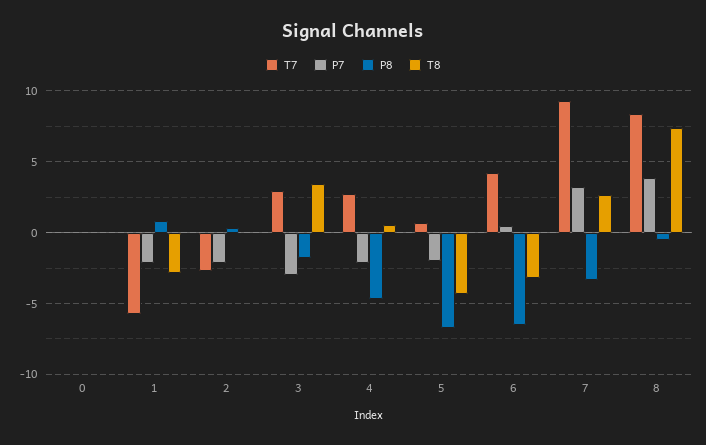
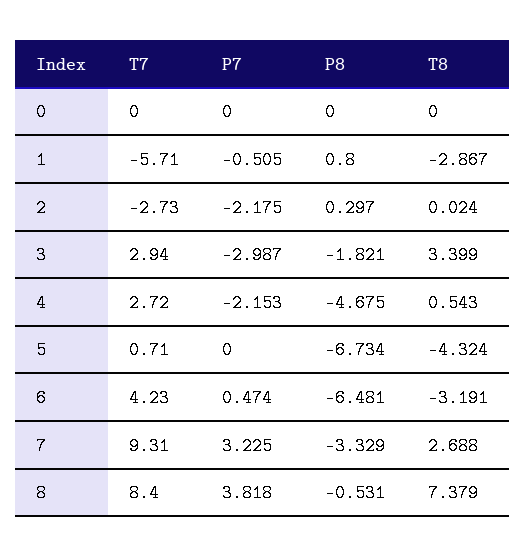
  {
    "T7": {
      "0": 0,
      "1": -5.71,
      "2": -2.73,
      "3": 2.94,
      "4": 2.72,
      "5": 0.71,
      "6": 4.23,
      "7": 9.31,
      "8": 8.4
    },
    "P7": {
      "0": 0,
-     "1": -2,
+     "1": -0.505,
      "2": -2.175,
      "3": -2.987,
      "4": -2.153,
-     "5": -2,
+     "5": 0,
      "6": 0.474,
      "7": 3.225,
      "8": 3.818
    },
    "P8": {
      "0": 0,
      "1": 0.8,
      "2": 0.297,
      "3": -1.821,
      "4": -4.675,
      "5": -6.734,
      "6": -6.481,
      "7": -3.329,
      "8": -0.531
    },
    "T8": {
      "0": 0,
      "1": -2.867,
      "2": 0.024,
      "3": 3.399,
      "4": 0.543,
      "5": -4.324,
      "6": -3.191,
      "7": 2.688,
      "8": 7.379
    }
  }

